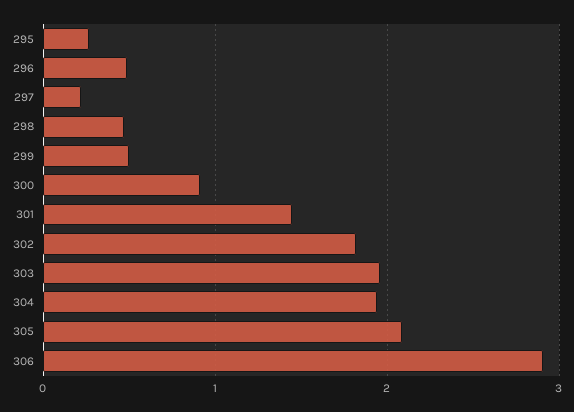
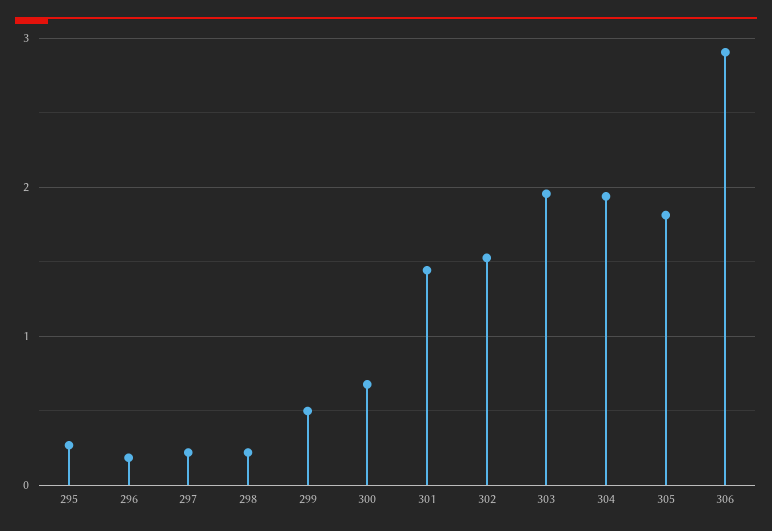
  {
    "295": 0.3,
-   "296": 0.5,
+   "296": 0.2,
    "297": 0.2,
-   "298": 0.5,
+   "298": 0.2,
    "299": 0.5,
-   "300": 0.9,
+   "300": 0.7,
    "301": 1.4,
-   "302": 1.8,
+   "302": 1.5,
    "303": 2,
    "304": 1.9,
-   "305": 2.1,
+   "305": 1.8,
    "306": 2.9
  }

